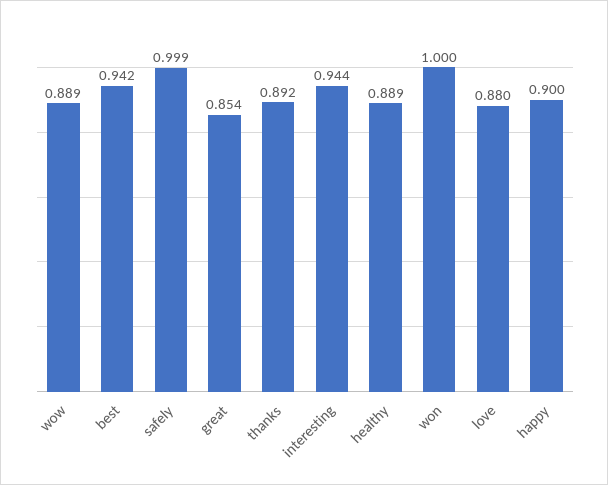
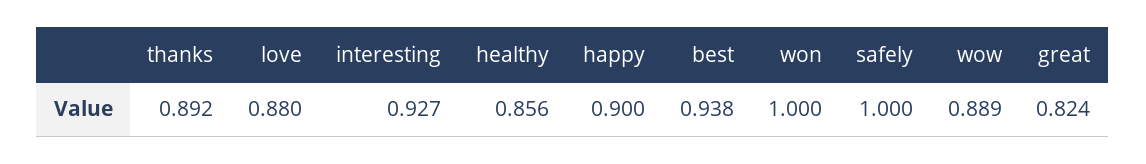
  {
    "wow": 0.889,
-   "best": 0.942,
+   "best": 0.938,
-   "safely": 0.999,
+   "safely": 1,
-   "great": 0.854,
+   "great": 0.824,
    "thanks": 0.892,
-   "interesting": 0.944,
+   "interesting": 0.927,
-   "healthy": 0.889,
+   "healthy": 0.856,
    "won": 1,
    "love": 0.88,
    "happy": 0.9
  }

